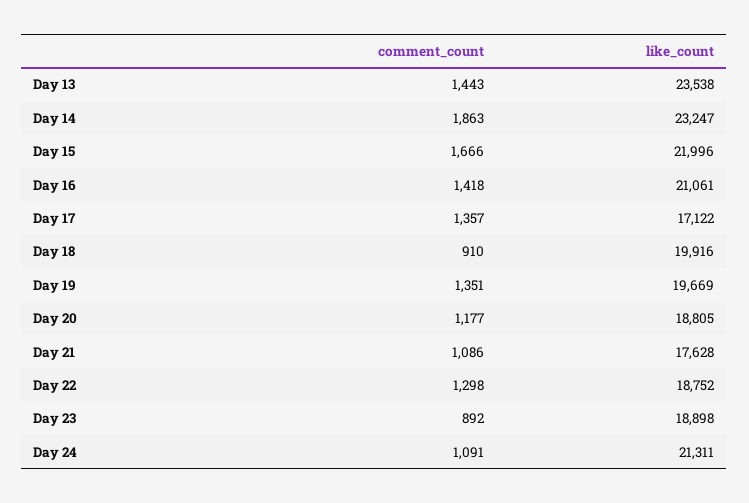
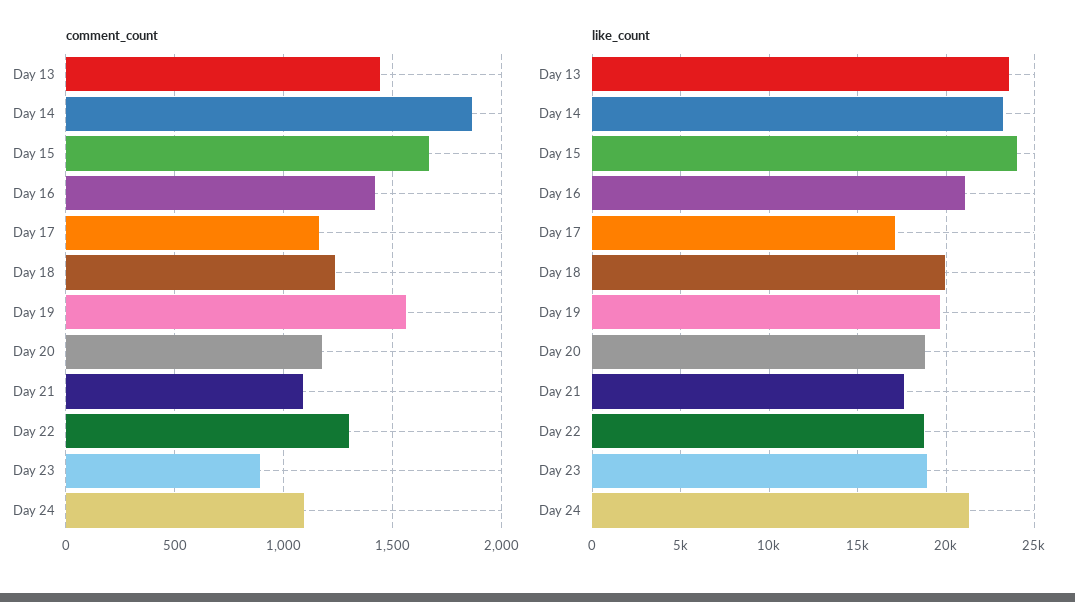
  {
    "comment_count": {
      "Day 13": 1443,
      "Day 14": 1863,
      "Day 15": 1666,
      "Day 16": 1418,
-     "Day 17": 1357,
+     "Day 17": 1150,
-     "Day 18": 910,
+     "Day 18": 1250,
-     "Day 19": 1351,
+     "Day 19": 1550,
      "Day 20": 1177,
      "Day 21": 1086,
      "Day 22": 1298,
      "Day 23": 892,
      "Day 24": 1091
    },
    "like_count": {
      "Day 13": 23538,
      "Day 14": 23247,
-     "Day 15": 21996,
+     "Day 15": 24000,
      "Day 16": 21061,
      "Day 17": 17122,
      "Day 18": 19916,
      "Day 19": 19669,
      "Day 20": 18805,
      "Day 21": 17628,
      "Day 22": 18752,
      "Day 23": 18898,
      "Day 24": 21311
    }
  }

